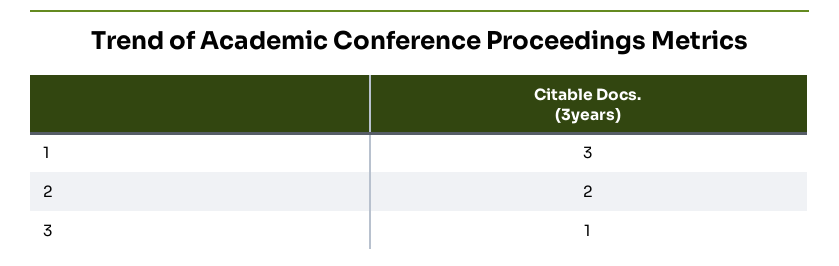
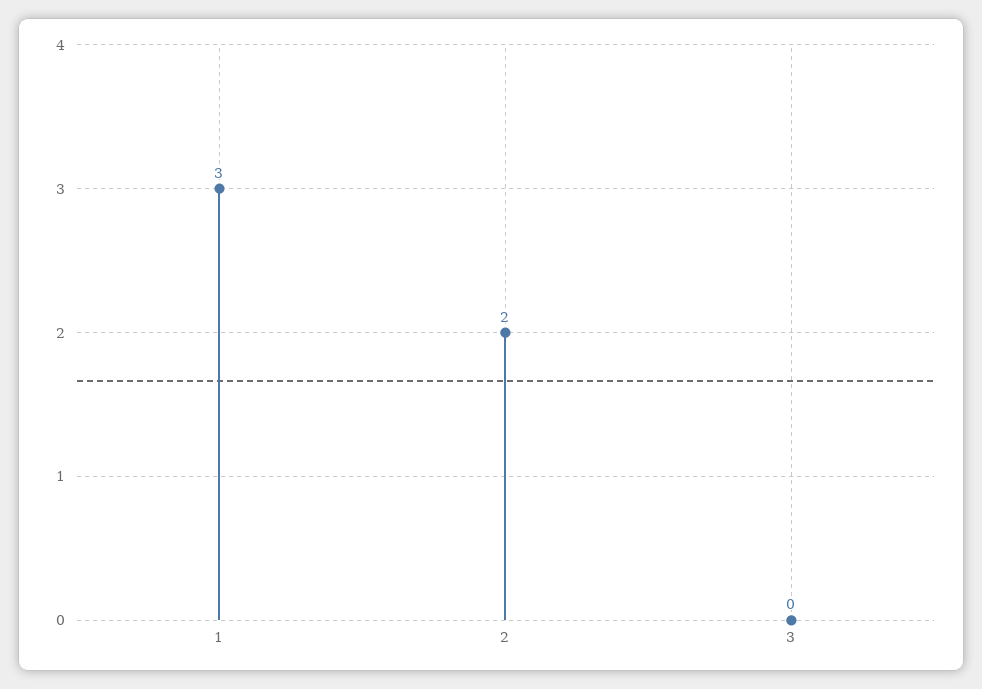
  {
    "1": 3,
    "2": 2,
-   "3": 1
+   "3": 0
  }

